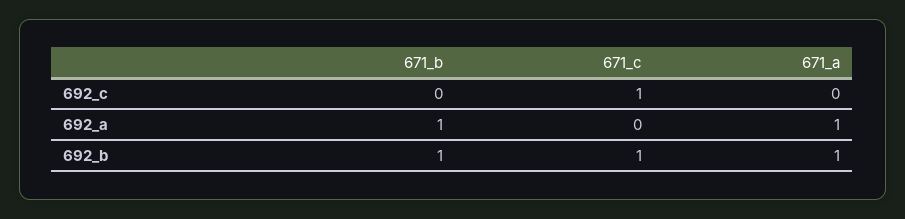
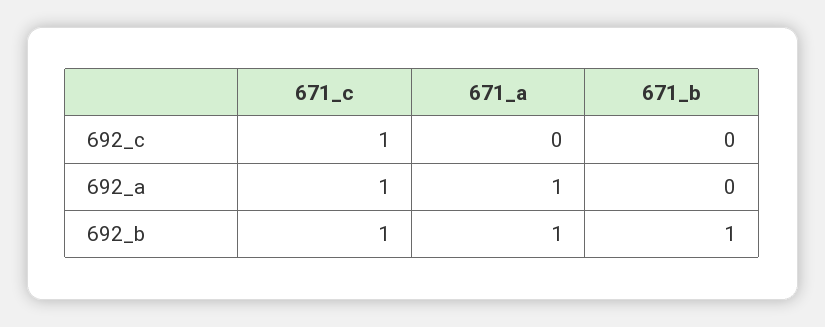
  {
    "671_b": {
      "692_c": 0,
-     "692_a": 1,
+     "692_a": 0,
      "692_b": 1
    },
    "671_c": {
      "692_c": 1,
-     "692_a": 0,
+     "692_a": 1,
      "692_b": 1
    },
    "671_a": {
      "692_c": 0,
      "692_a": 1,
      "692_b": 1
    }
  }

